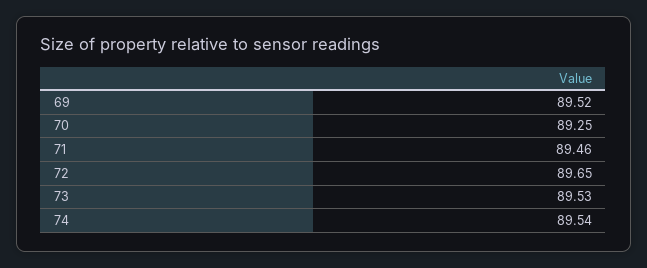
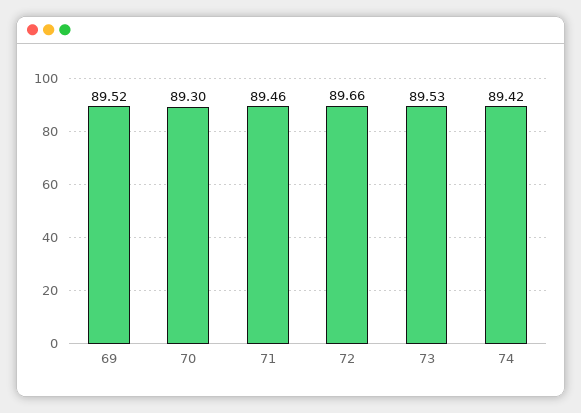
  {
    "69": 89.52,
-   "70": 89.25,
+   "70": 89.3,
    "71": 89.46,
-   "72": 89.65,
+   "72": 89.66,
    "73": 89.53,
-   "74": 89.54
+   "74": 89.42
  }

